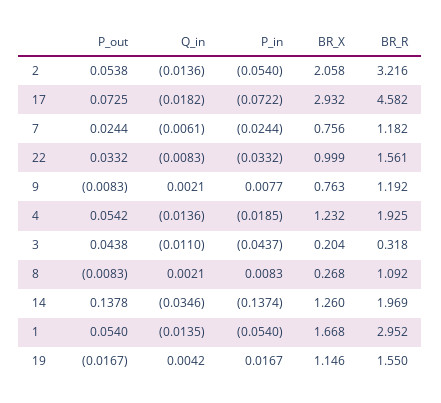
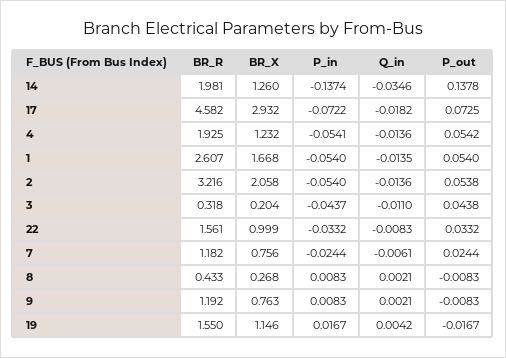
  {
    "P_out": {
      "2": 0.0538,
      "17": 0.0725,
      "7": 0.0244,
      "22": 0.0332,
      "9": -0.0083,
      "4": 0.0542,
      "3": 0.0438,
      "8": -0.0083,
      "14": 0.1378,
      "1": 0.054,
      "19": -0.0167
    },
    "Q_in": {
      "2": -0.0136,
      "17": -0.0182,
      "7": -0.0061,
      "22": -0.0083,
      "9": 0.0021,
      "4": -0.0136,
      "3": -0.011,
      "8": 0.0021,
      "14": -0.0346,
      "1": -0.0135,
      "19": 0.0042
    },
    "P_in": {
      "2": -0.054,
      "17": -0.0722,
      "7": -0.0244,
      "22": -0.0332,
-     "9": 0.0077,
+     "9": 0.0083,
-     "4": -0.0185,
+     "4": -0.0541,
      "3": -0.0437,
      "8": 0.0083,
      "14": -0.1374,
      "1": -0.054,
      "19": 0.0167
    },
    "BR_X": {
      "2": 2.058,
      "17": 2.932,
      "7": 0.756,
      "22": 0.999,
      "9": 0.763,
      "4": 1.232,
      "3": 0.204,
      "8": 0.268,
      "14": 1.26,
      "1": 1.668,
      "19": 1.146
    },
    "BR_R": {
      "2": 3.216,
      "17": 4.582,
      "7": 1.182,
      "22": 1.561,
      "9": 1.192,
      "4": 1.925,
      "3": 0.318,
-     "8": 1.092,
+     "8": 0.433,
-     "14": 1.969,
+     "14": 1.981,
-     "1": 2.952,
+     "1": 2.607,
      "19": 1.55
    }
  }

